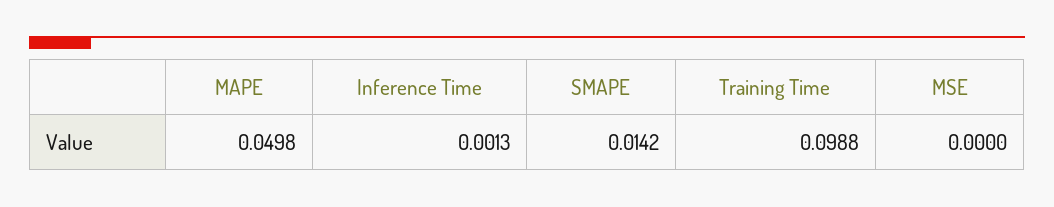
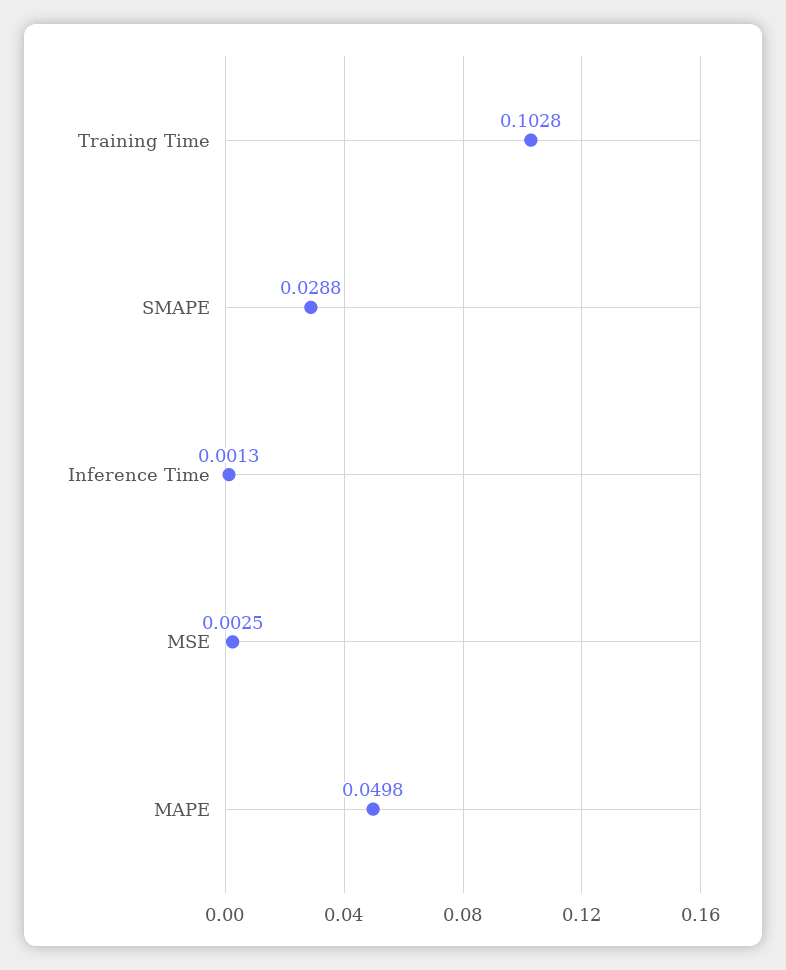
  {
    "MAPE": 0.0498,
    "Inference Time": 0.0013,
-   "SMAPE": 0.0142,
+   "SMAPE": 0.0288,
-   "Training Time": 0.0988,
+   "Training Time": 0.1028,
-   "MSE": 0
+   "MSE": 0.0025
  }

